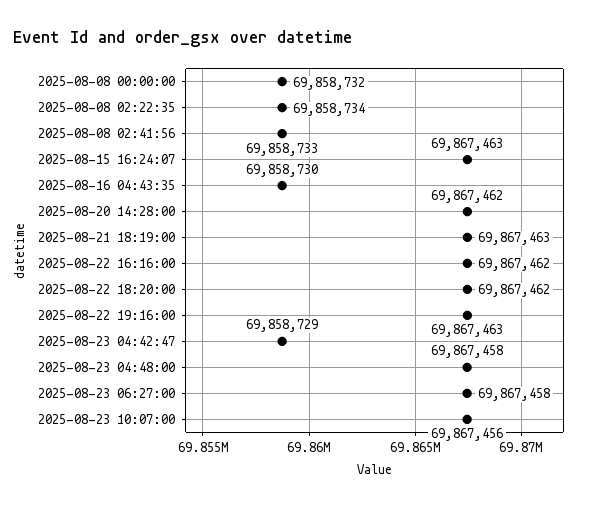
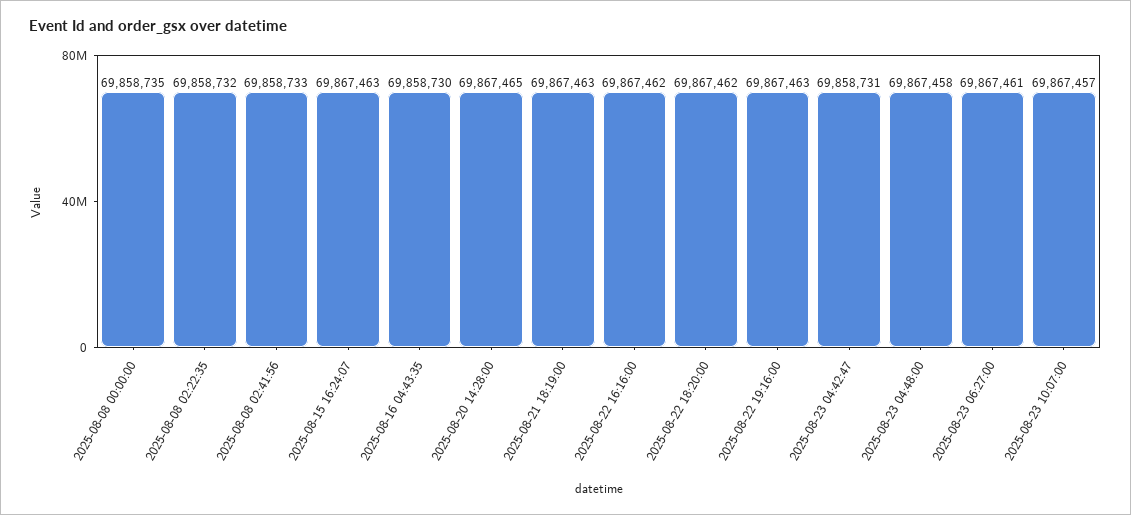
  {
-   "2025-08-08 00:00:00": 69858732,
+   "2025-08-08 00:00:00": 69858735,
-   "2025-08-08 02:22:35": 69858734,
+   "2025-08-08 02:22:35": 69858732,
    "2025-08-08 02:41:56": 69858733,
    "2025-08-15 16:24:07": 69867463,
    "2025-08-16 04:43:35": 69858730,
-   "2025-08-20 14:28:00": 69867462,
+   "2025-08-20 14:28:00": 69867465,
    "2025-08-21 18:19:00": 69867463,
    "2025-08-22 16:16:00": 69867462,
    "2025-08-22 18:20:00": 69867462,
    "2025-08-22 19:16:00": 69867463,
-   "2025-08-23 04:42:47": 69858729,
+   "2025-08-23 04:42:47": 69858731,
    "2025-08-23 04:48:00": 69867458,
-   "2025-08-23 06:27:00": 69867458,
+   "2025-08-23 06:27:00": 69867461,
-   "2025-08-23 10:07:00": 69867456
+   "2025-08-23 10:07:00": 69867457
  }

